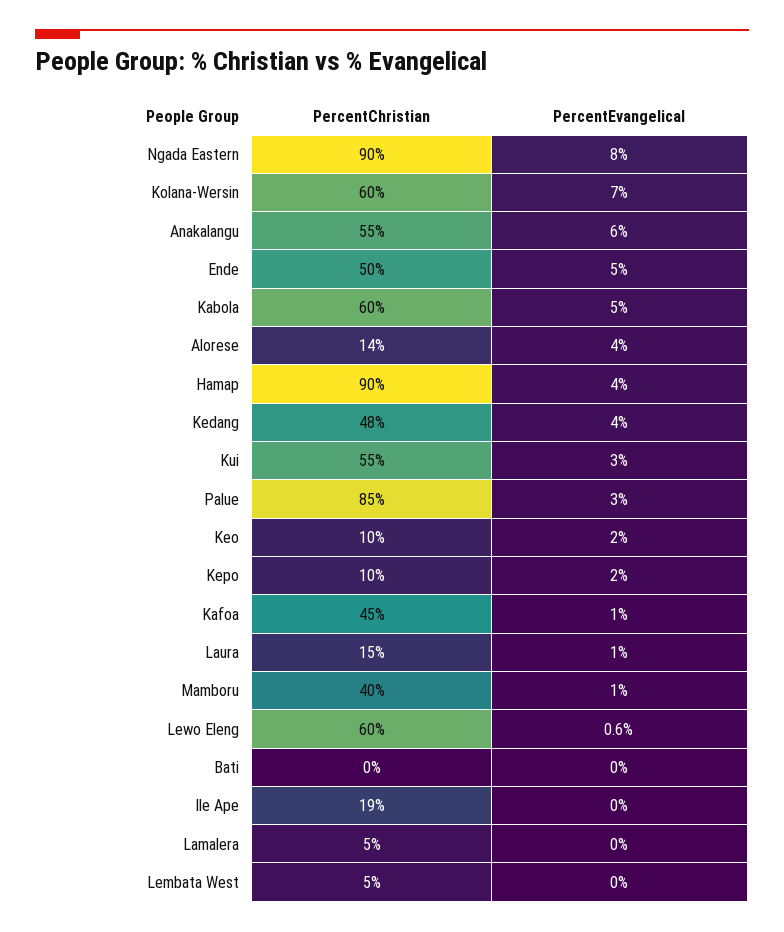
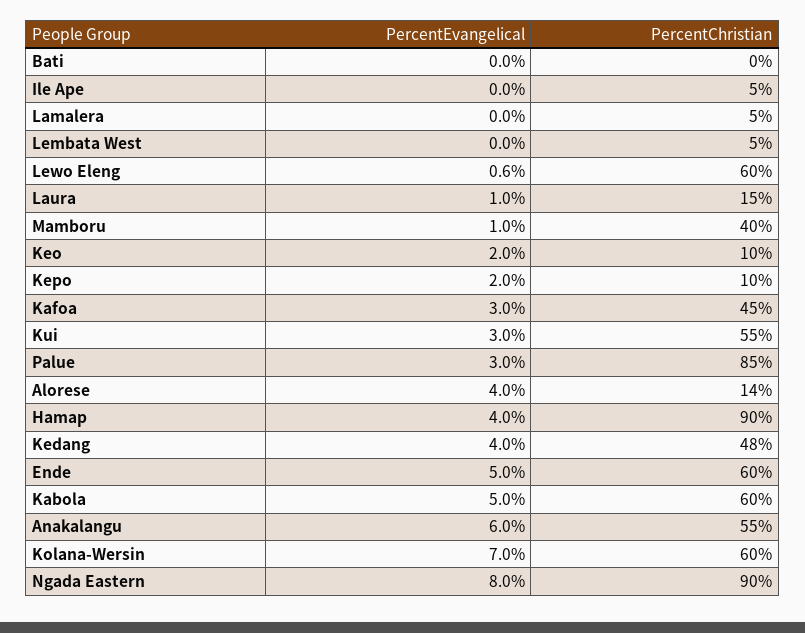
  {
    "PercentChristian": {
      "Ngada Eastern": 90,
      "Kolana-Wersin": 60,
      "Anakalangu": 55,
-     "Ende": 50,
+     "Ende": 60,
      "Kabola": 60,
      "Alorese": 14,
      "Hamap": 90,
      "Kedang": 48,
      "Kui": 55,
      "Palue": 85,
      "Keo": 10,
      "Kepo": 10,
      "Kafoa": 45,
      "Laura": 15,
      "Mamboru": 40,
      "Lewo Eleng": 60,
      "Bati": 0,
-     "Ile Ape": 19,
+     "Ile Ape": 5,
      "Lamalera": 5,
      "Lembata West": 5
    },
    "PercentEvangelical": {
      "Ngada Eastern": 8,
      "Kolana-Wersin": 7,
      "Anakalangu": 6,
      "Ende": 5,
      "Kabola": 5,
      "Alorese": 4,
      "Hamap": 4,
      "Kedang": 4,
      "Kui": 3,
      "Palue": 3,
      "Keo": 2,
      "Kepo": 2,
-     "Kafoa": 1,
+     "Kafoa": 3,
      "Laura": 1,
      "Mamboru": 1,
      "Lewo Eleng": 0.6,
      "Bati": 0,
      "Ile Ape": 0,
      "Lamalera": 0,
      "Lembata West": 0
    }
  }

